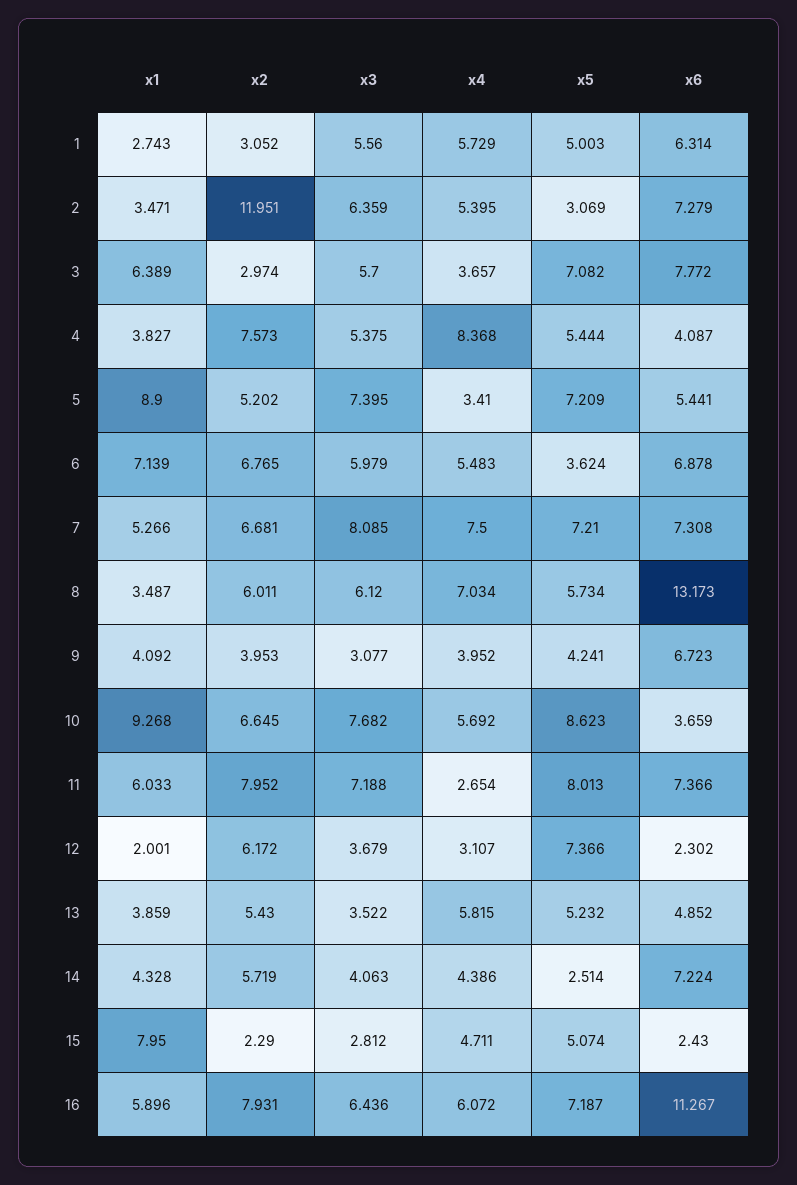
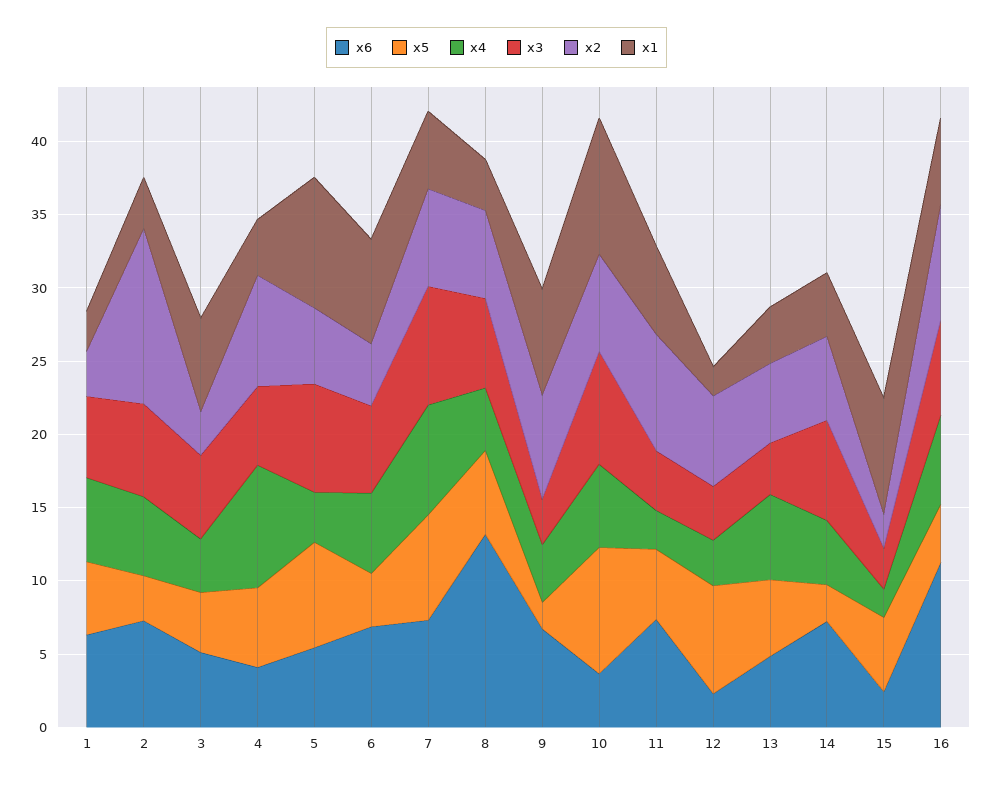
  {
    "x1": {
      "1": 2.743,
      "2": 3.471,
      "3": 6.389,
      "4": 3.827,
      "5": 8.9,
      "6": 7.139,
      "7": 5.266,
      "8": 3.487,
-     "9": 4.092,
+     "9": 7,
      "10": 9.268,
      "11": 6.033,
      "12": 2.001,
      "13": 3.859,
      "14": 4.328,
      "15": 7.95,
      "16": 5.896
    },
    "x2": {
      "1": 3.052,
      "2": 11.951,
      "3": 2.974,
      "4": 7.573,
      "5": 5.202,
-     "6": 6.765,
+     "6": 4,
      "7": 6.681,
      "8": 6.011,
-     "9": 3.953,
+     "9": 7,
      "10": 6.645,
      "11": 7.952,
      "12": 6.172,
      "13": 5.43,
      "14": 5.719,
      "15": 2.29,
      "16": 7.931
    },
    "x3": {
      "1": 5.56,
      "2": 6.359,
      "3": 5.7,
      "4": 5.375,
      "5": 7.395,
      "6": 5.979,
      "7": 8.085,
      "8": 6.12,
      "9": 3.077,
      "10": 7.682,
-     "11": 7.188,
+     "11": 4,
      "12": 3.679,
      "13": 3.522,
-     "14": 4.063,
+     "14": 7,
      "15": 2.812,
      "16": 6.436
    },
    "x4": {
      "1": 5.729,
      "2": 5.395,
      "3": 3.657,
      "4": 8.368,
      "5": 3.41,
      "6": 5.483,
      "7": 7.5,
-     "8": 7.034,
+     "8": 4,
      "9": 3.952,
      "10": 5.692,
      "11": 2.654,
      "12": 3.107,
      "13": 5.815,
      "14": 4.386,
-     "15": 4.711,
+     "15": 2,
      "16": 6.072
    },
    "x5": {
      "1": 5.003,
      "2": 3.069,
-     "3": 7.082,
+     "3": 4,
      "4": 5.444,
      "5": 7.209,
      "6": 3.624,
      "7": 7.21,
      "8": 5.734,
-     "9": 4.241,
+     "9": 2,
      "10": 8.623,
-     "11": 8.013,
+     "11": 5,
      "12": 7.366,
      "13": 5.232,
      "14": 2.514,
      "15": 5.074,
-     "16": 7.187
+     "16": 4
    },
    "x6": {
      "1": 6.314,
      "2": 7.279,
-     "3": 7.772,
+     "3": 5,
      "4": 4.087,
      "5": 5.441,
      "6": 6.878,
      "7": 7.308,
      "8": 13.173,
      "9": 6.723,
      "10": 3.659,
      "11": 7.366,
      "12": 2.302,
      "13": 4.852,
      "14": 7.224,
      "15": 2.43,
      "16": 11.267
    }
  }

